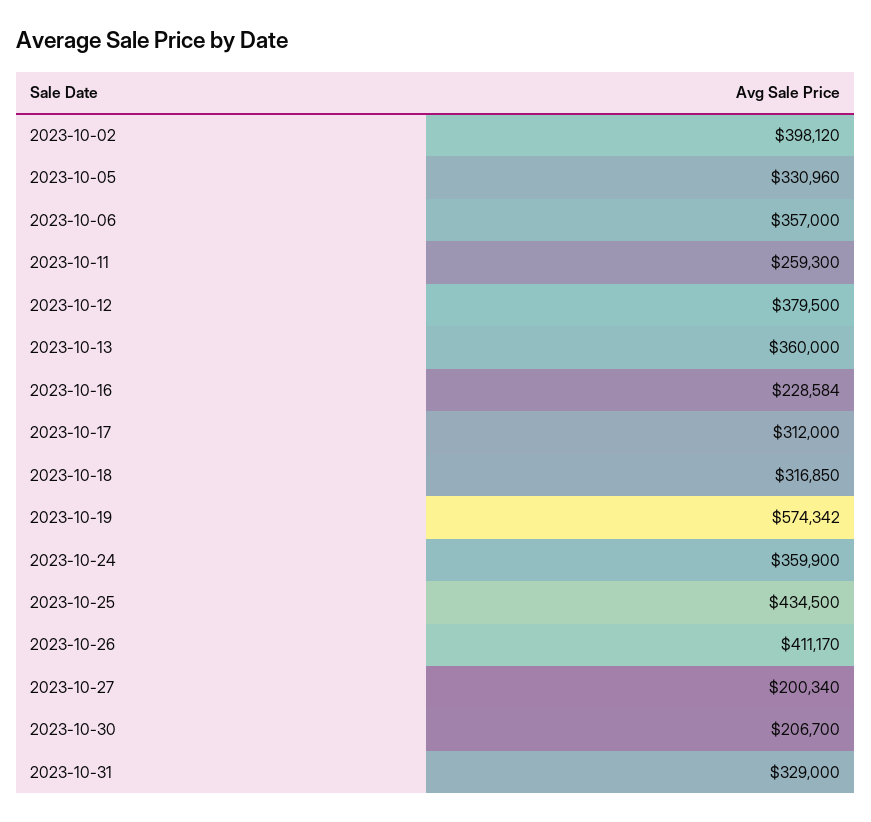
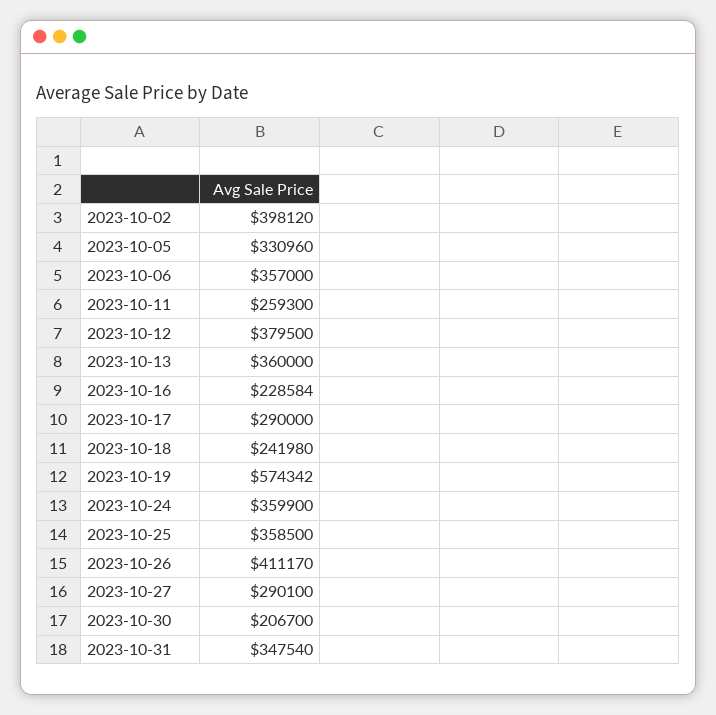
  {
    "2023-10-02": 398120,
    "2023-10-05": 330960,
    "2023-10-06": 357000,
    "2023-10-11": 259300,
    "2023-10-12": 379500,
    "2023-10-13": 360000,
    "2023-10-16": 228584,
-   "2023-10-17": 312000,
+   "2023-10-17": 290000,
-   "2023-10-18": 316850,
+   "2023-10-18": 241980,
    "2023-10-19": 574342,
    "2023-10-24": 359900,
-   "2023-10-25": 434500,
+   "2023-10-25": 358500,
    "2023-10-26": 411170,
-   "2023-10-27": 200340,
+   "2023-10-27": 290100,
    "2023-10-30": 206700,
-   "2023-10-31": 329000
+   "2023-10-31": 347540
  }

